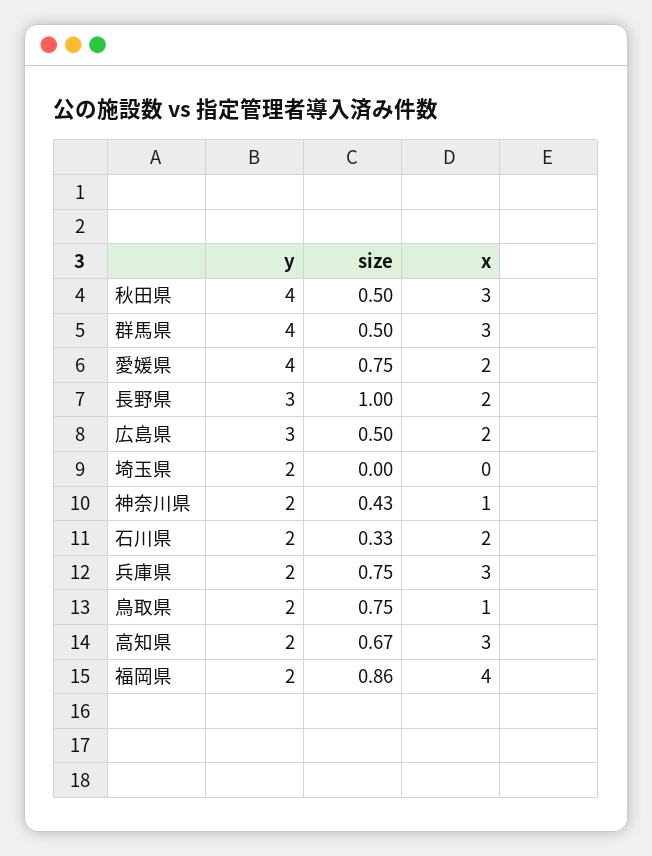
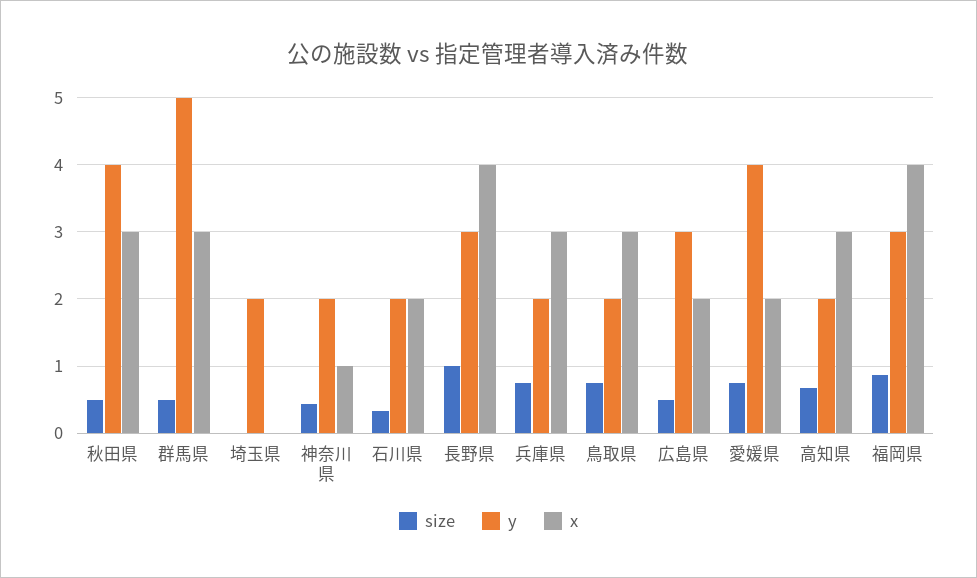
  {
    "y": {
      "秋田県": 4,
-     "群馬県": 4,
+     "群馬県": 5,
      "愛媛県": 4,
      "長野県": 3,
      "広島県": 3,
      "埼玉県": 2,
      "神奈川県": 2,
      "石川県": 2,
      "兵庫県": 2,
      "鳥取県": 2,
      "高知県": 2,
-     "福岡県": 2
+     "福岡県": 3
    },
    "size": {
      "秋田県": 0.5,
      "群馬県": 0.5,
      "愛媛県": 0.75,
      "長野県": 1,
      "広島県": 0.5,
      "埼玉県": 0,
      "神奈川県": 0.43,
      "石川県": 0.33,
      "兵庫県": 0.75,
      "鳥取県": 0.75,
      "高知県": 0.67,
      "福岡県": 0.86
    },
    "x": {
      "秋田県": 3,
      "群馬県": 3,
      "愛媛県": 2,
-     "長野県": 2,
+     "長野県": 4,
      "広島県": 2,
      "埼玉県": 0,
      "神奈川県": 1,
      "石川県": 2,
      "兵庫県": 3,
-     "鳥取県": 1,
+     "鳥取県": 3,
      "高知県": 3,
      "福岡県": 4
    }
  }

